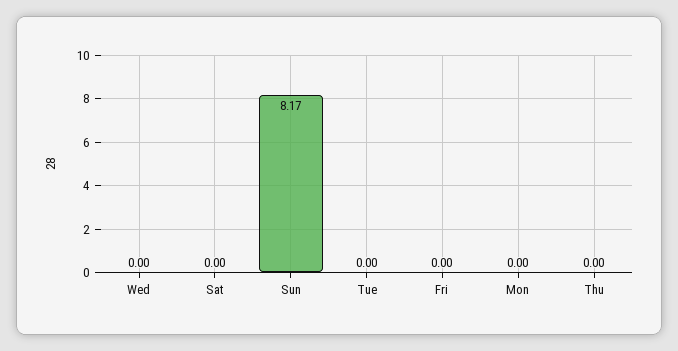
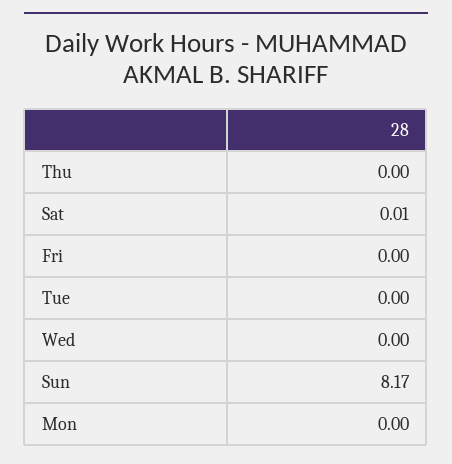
  {
    "Wed": 0,
-   "Sat": 0,
+   "Sat": 0.01,
    "Sun": 8.17,
    "Tue": 0,
    "Fri": 0,
    "Mon": 0,
    "Thu": 0
  }

